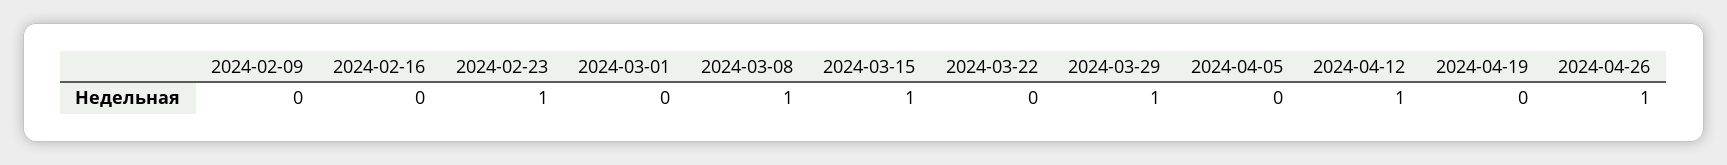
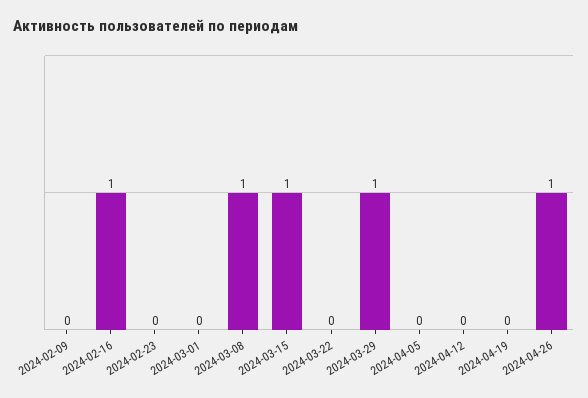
  {
    "2024-02-09": 0,
-   "2024-02-16": 0,
+   "2024-02-16": 1,
-   "2024-02-23": 1,
+   "2024-02-23": 0,
    "2024-03-01": 0,
    "2024-03-08": 1,
    "2024-03-15": 1,
    "2024-03-22": 0,
    "2024-03-29": 1,
    "2024-04-05": 0,
-   "2024-04-12": 1,
+   "2024-04-12": 0,
    "2024-04-19": 0,
    "2024-04-26": 1
  }

